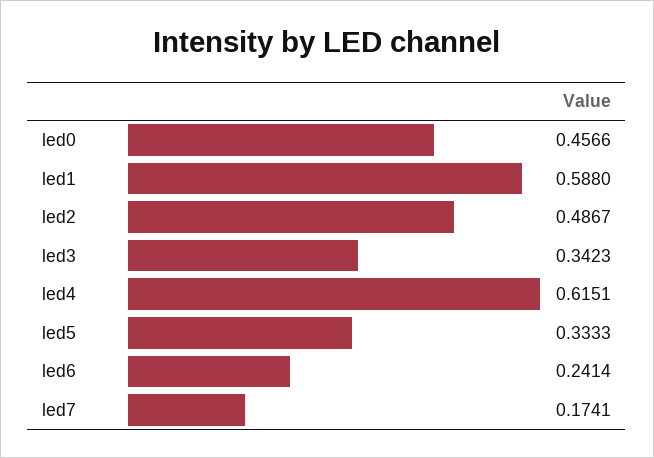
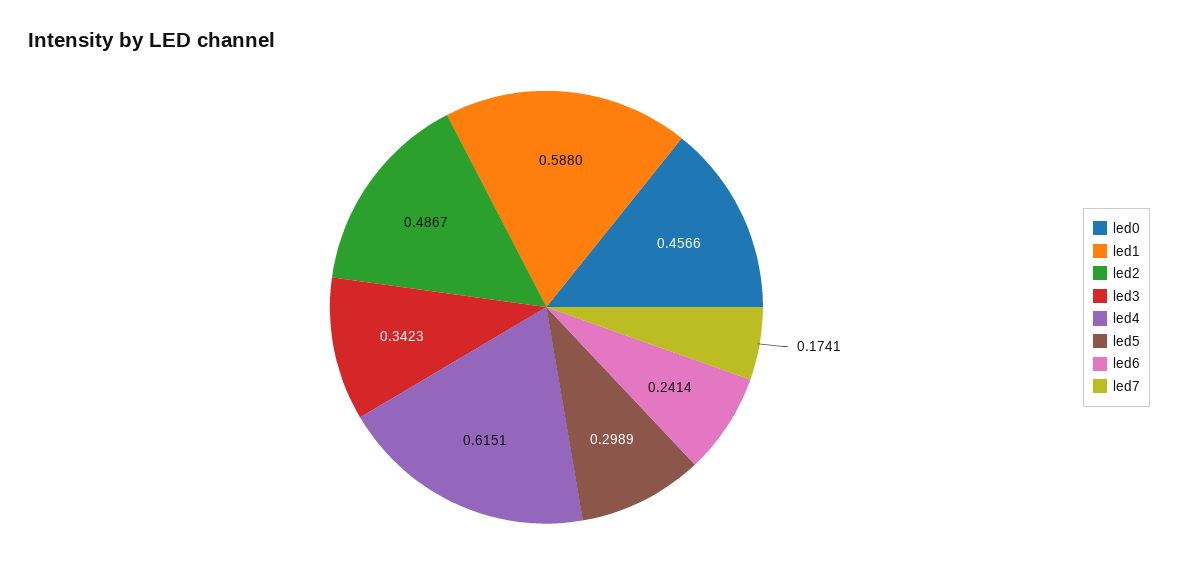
  {
    "led0": 0.4566,
    "led1": 0.588,
    "led2": 0.4867,
    "led3": 0.3423,
    "led4": 0.6151,
-   "led5": 0.3333,
+   "led5": 0.2989,
    "led6": 0.2414,
    "led7": 0.1741
  }

